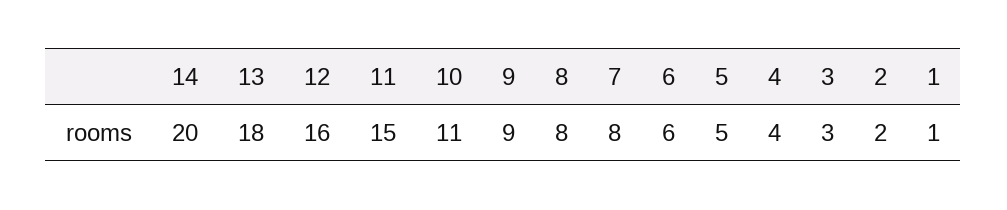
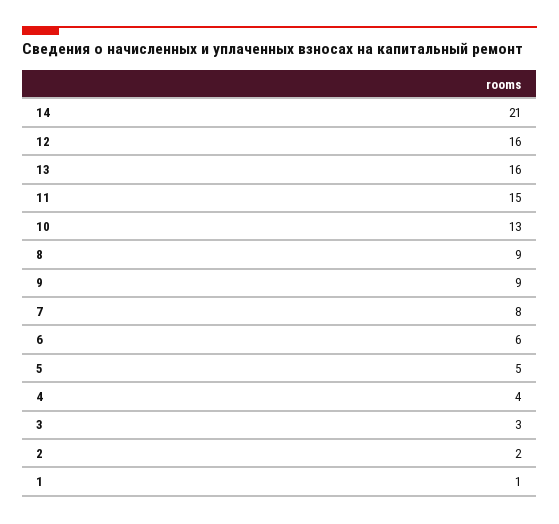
  {
-   "14": 20,
+   "14": 21,
-   "13": 18,
+   "13": 16,
    "12": 16,
    "11": 15,
-   "10": 11,
+   "10": 13,
    "9": 9,
-   "8": 8,
+   "8": 9,
    "7": 8,
    "6": 6,
    "5": 5,
    "4": 4,
    "3": 3,
    "2": 2,
    "1": 1
  }

